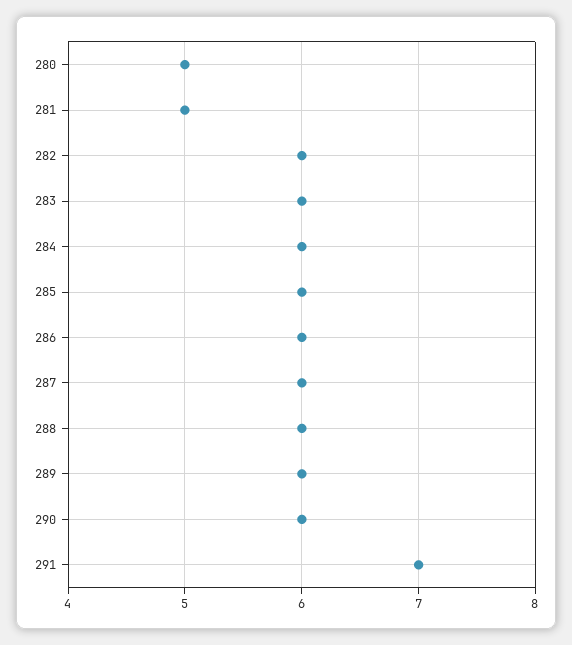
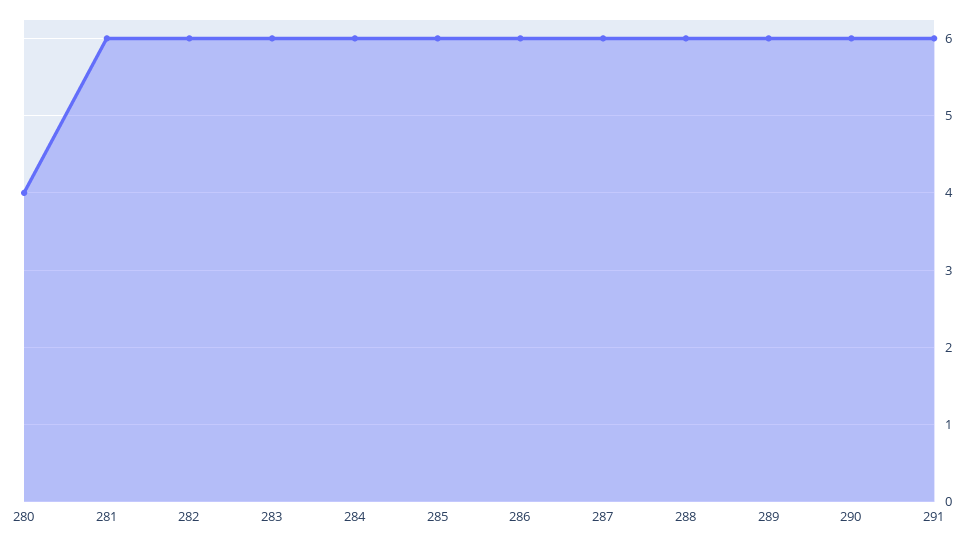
  {
-   "280": 5,
+   "280": 4,
-   "281": 5,
+   "281": 6,
    "282": 6,
    "283": 6,
    "284": 6,
    "285": 6,
    "286": 6,
    "287": 6,
    "288": 6,
    "289": 6,
    "290": 6,
-   "291": 7
+   "291": 6
  }

